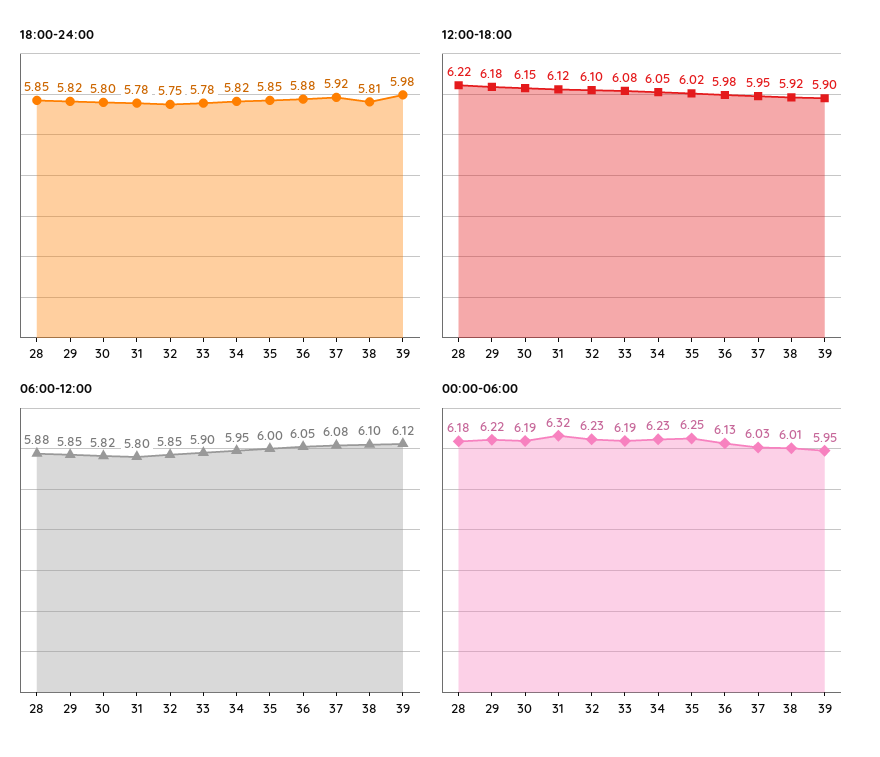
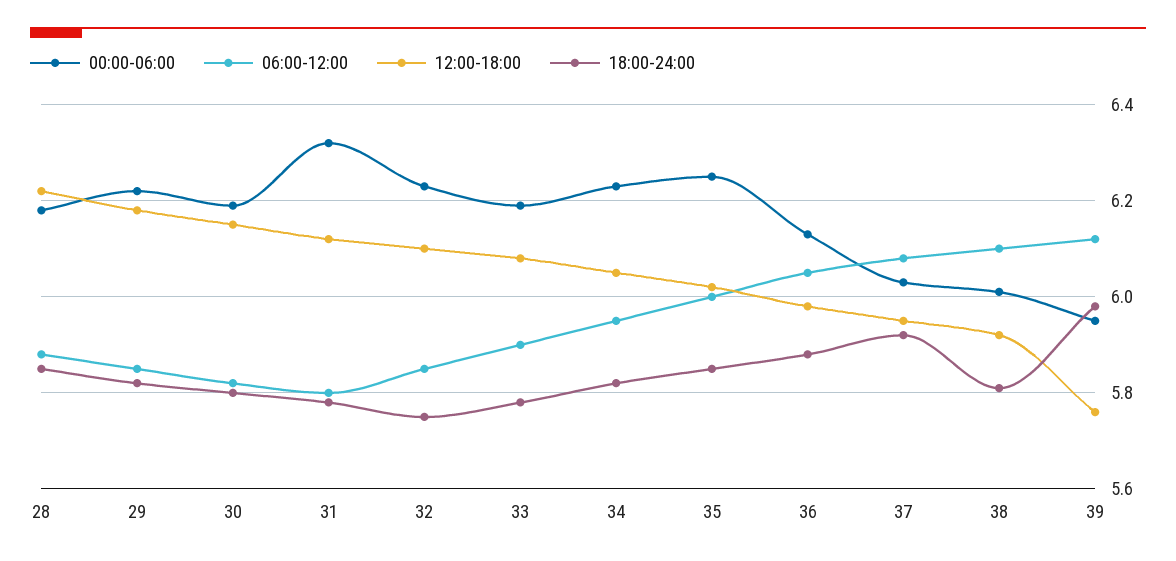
  {
    "18:00-24:00": {
      "28": 5.85,
      "29": 5.82,
      "30": 5.8,
      "31": 5.78,
      "32": 5.75,
      "33": 5.78,
      "34": 5.82,
      "35": 5.85,
      "36": 5.88,
      "37": 5.92,
      "38": 5.81,
      "39": 5.98
    },
    "12:00-18:00": {
      "28": 6.22,
      "29": 6.18,
      "30": 6.15,
      "31": 6.12,
      "32": 6.1,
      "33": 6.08,
      "34": 6.05,
      "35": 6.02,
      "36": 5.98,
      "37": 5.95,
      "38": 5.92,
-     "39": 5.9
+     "39": 5.75
    },
    "06:00-12:00": {
      "28": 5.88,
      "29": 5.85,
      "30": 5.82,
      "31": 5.8,
      "32": 5.85,
      "33": 5.9,
      "34": 5.95,
      "35": 6,
      "36": 6.05,
      "37": 6.08,
      "38": 6.1,
      "39": 6.12
    },
    "00:00-06:00": {
      "28": 6.18,
      "29": 6.22,
      "30": 6.19,
      "31": 6.32,
      "32": 6.23,
      "33": 6.19,
      "34": 6.23,
      "35": 6.25,
      "36": 6.13,
      "37": 6.03,
      "38": 6.01,
      "39": 5.95
    }
  }

